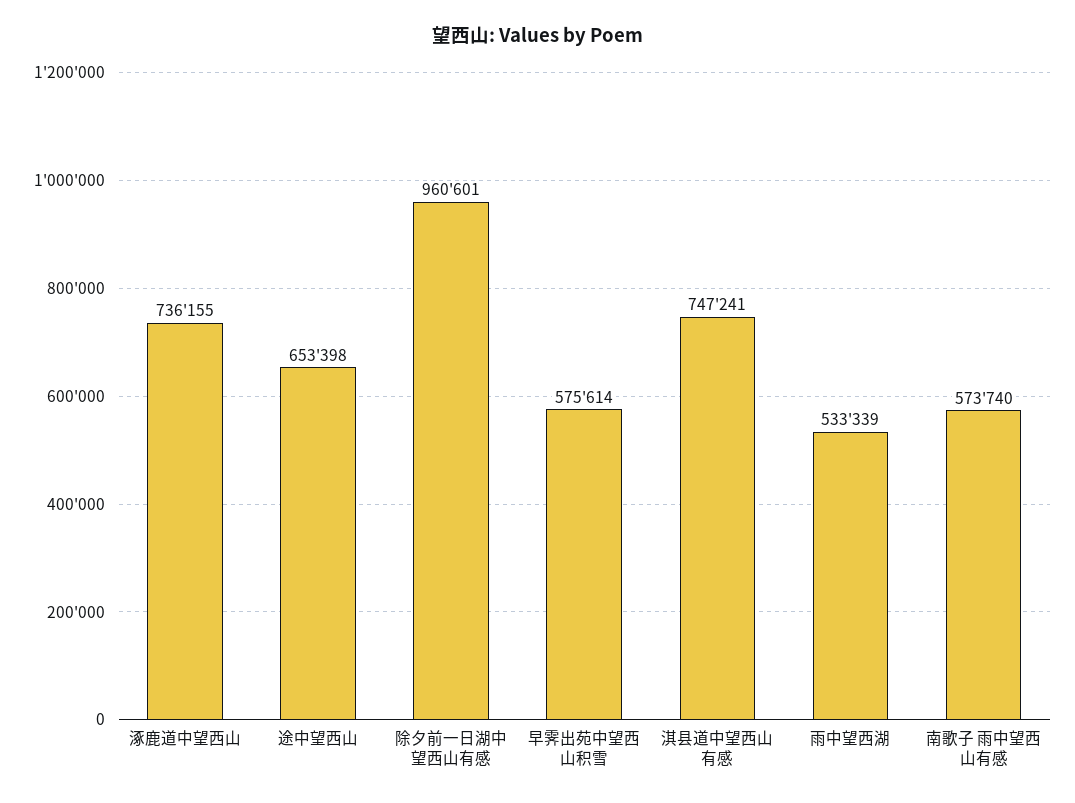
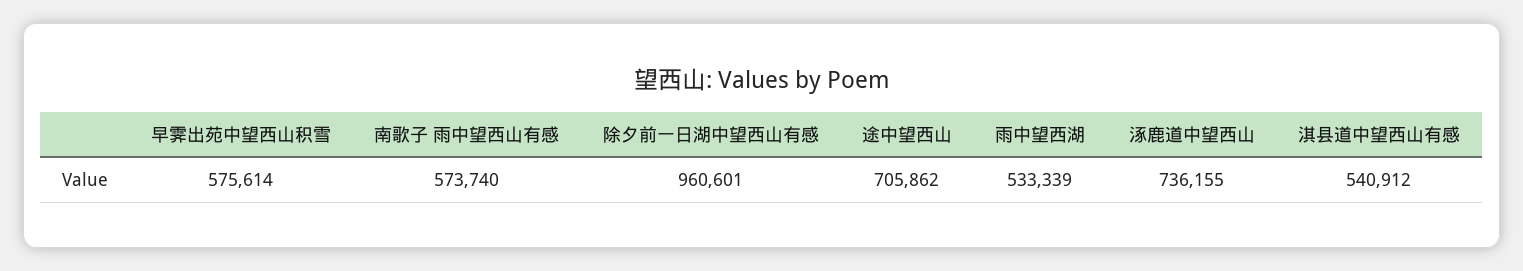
  {
    "涿鹿道中望西山": 736155,
-   "途中望西山": 653398,
+   "途中望西山": 705862,
    "除夕前一日湖中望西山有感": 960601,
    "早霁出苑中望西山积雪": 575614,
-   "淇县道中望西山有感": 747241,
+   "淇县道中望西山有感": 540912,
    "雨中望西湖": 533339,
    "南歌子 雨中望西山有感": 573740
  }

